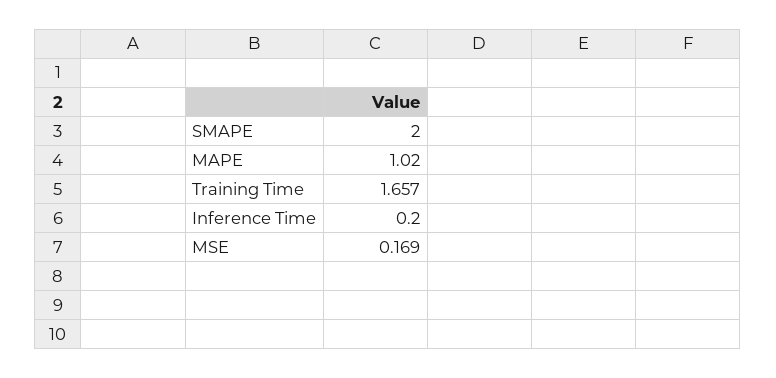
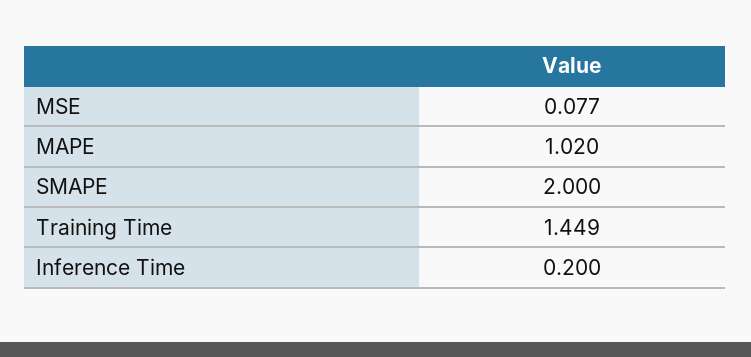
  {
    "SMAPE": 2,
    "MAPE": 1.02,
-   "Training Time": 1.657,
+   "Training Time": 1.449,
    "Inference Time": 0.2,
-   "MSE": 0.169
+   "MSE": 0.077
  }

